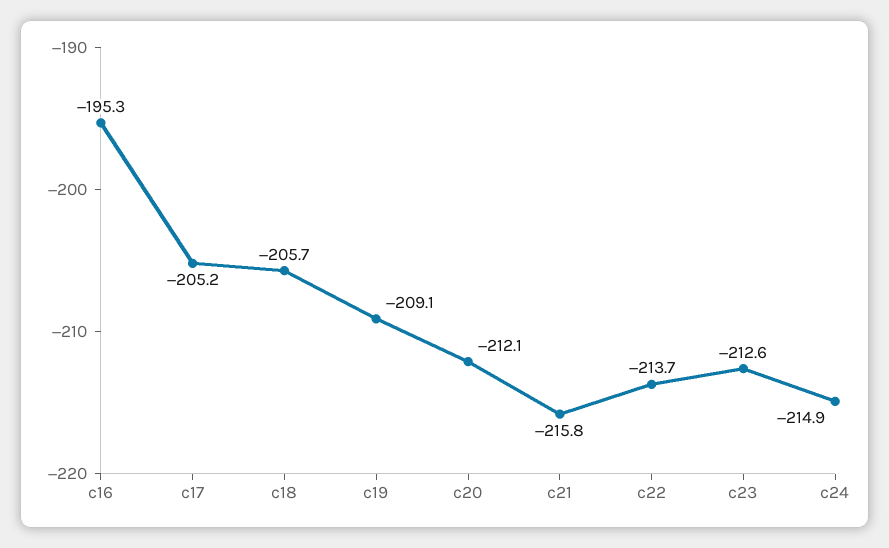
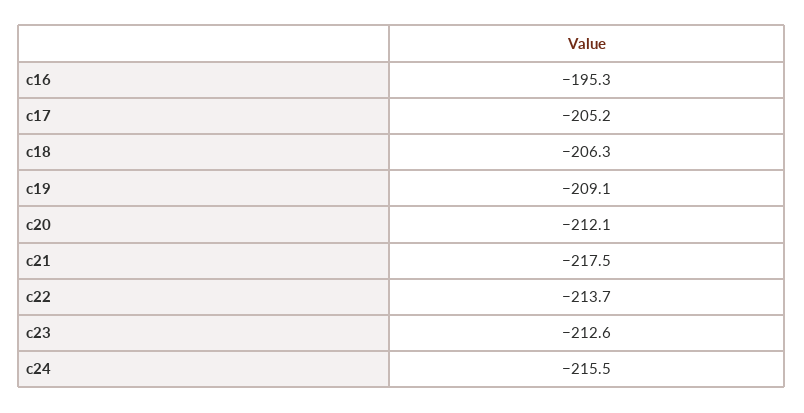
  {
    "c16": -195.3,
    "c17": -205.2,
-   "c18": -205.7,
+   "c18": -206.3,
    "c19": -209.1,
    "c20": -212.1,
-   "c21": -215.8,
+   "c21": -217.5,
    "c22": -213.7,
    "c23": -212.6,
-   "c24": -214.9
+   "c24": -215.5
  }

